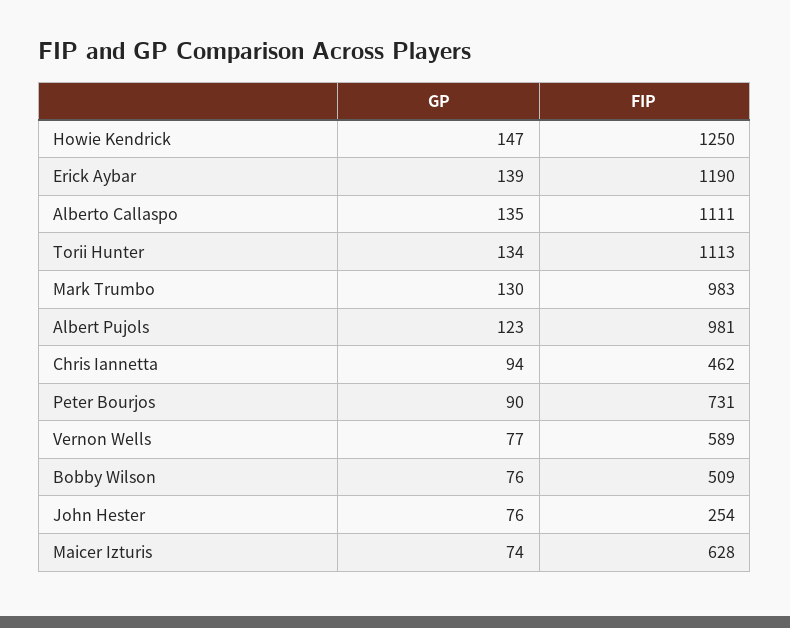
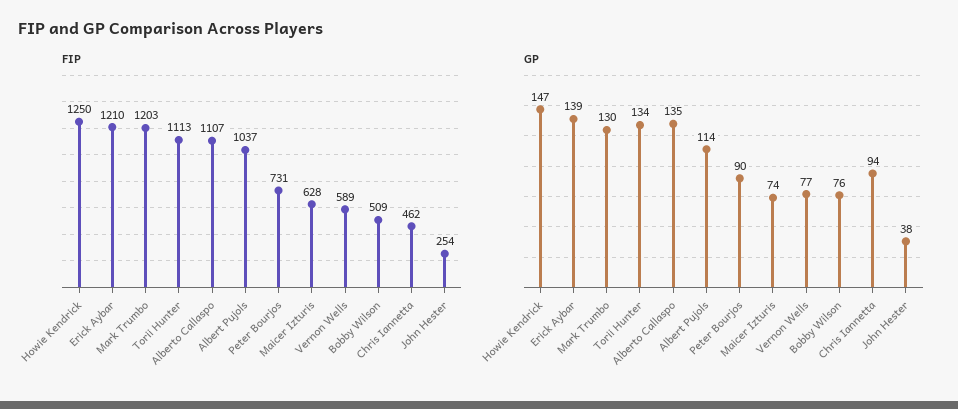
  {
    "GP": {
      "Howie Kendrick": 147,
      "Erick Aybar": 139,
      "Alberto Callaspo": 135,
      "Torii Hunter": 134,
      "Mark Trumbo": 130,
-     "Albert Pujols": 123,
+     "Albert Pujols": 114,
      "Chris Iannetta": 94,
      "Peter Bourjos": 90,
      "Vernon Wells": 77,
      "Bobby Wilson": 76,
-     "John Hester": 76,
+     "John Hester": 38,
      "Maicer Izturis": 74
    },
    "FIP": {
      "Howie Kendrick": 1250,
-     "Erick Aybar": 1190,
+     "Erick Aybar": 1210,
-     "Alberto Callaspo": 1111,
+     "Alberto Callaspo": 1107,
      "Torii Hunter": 1113,
-     "Mark Trumbo": 983,
+     "Mark Trumbo": 1203,
-     "Albert Pujols": 981,
+     "Albert Pujols": 1037,
      "Chris Iannetta": 462,
      "Peter Bourjos": 731,
      "Vernon Wells": 589,
      "Bobby Wilson": 509,
      "John Hester": 254,
      "Maicer Izturis": 628
    }
  }

